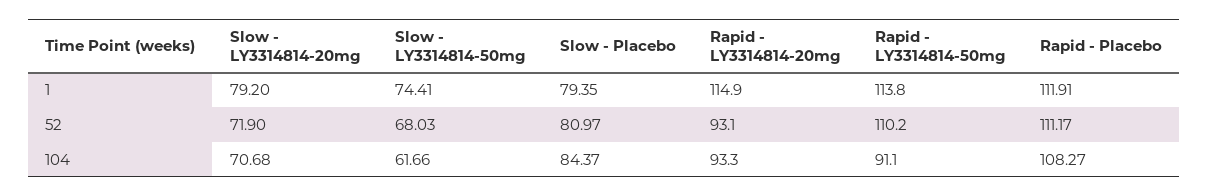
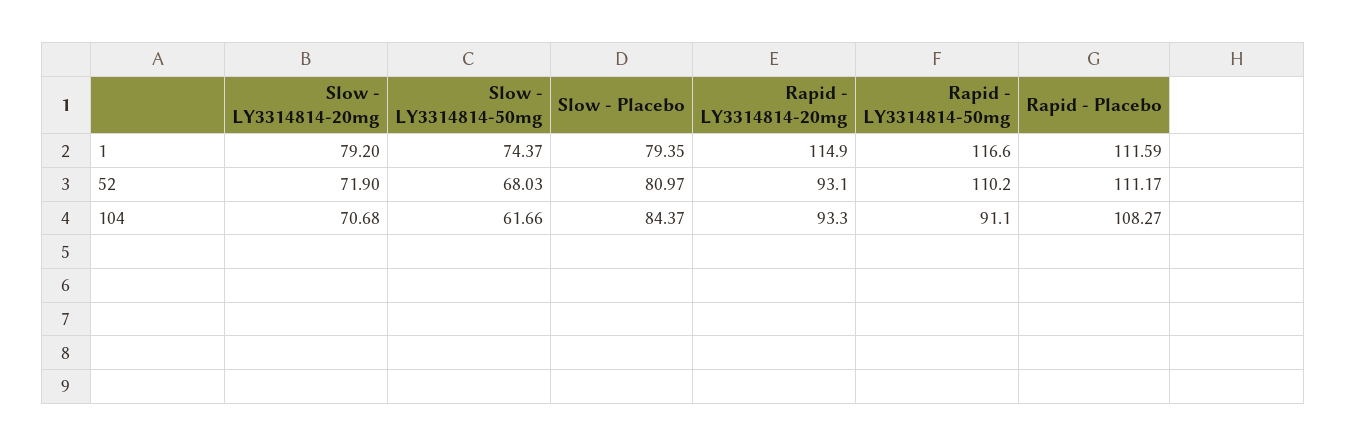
  {
    "Slow - LY3314814-20mg": {
      "1": 79.2,
      "52": 71.9,
      "104": 70.68
    },
    "Slow - LY3314814-50mg": {
-     "1": 74.41,
+     "1": 74.37,
      "52": 68.03,
      "104": 61.66
    },
    "Slow - Placebo": {
      "1": 79.35,
      "52": 80.97,
      "104": 84.37
    },
    "Rapid - LY3314814-20mg": {
      "1": 114.9,
      "52": 93.1,
      "104": 93.3
    },
    "Rapid - LY3314814-50mg": {
-     "1": 113.8,
+     "1": 116.6,
      "52": 110.2,
      "104": 91.1
    },
    "Rapid - Placebo": {
-     "1": 111.91,
+     "1": 111.59,
      "52": 111.17,
      "104": 108.27
    }
  }

